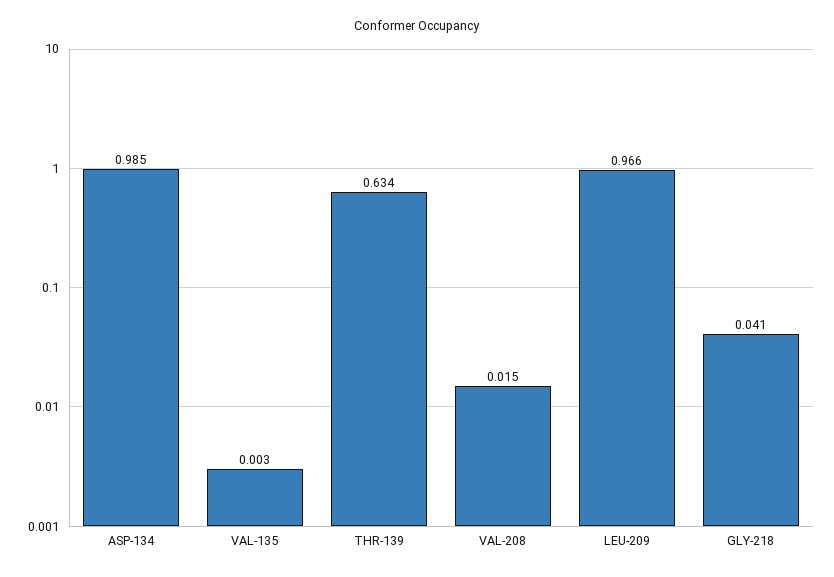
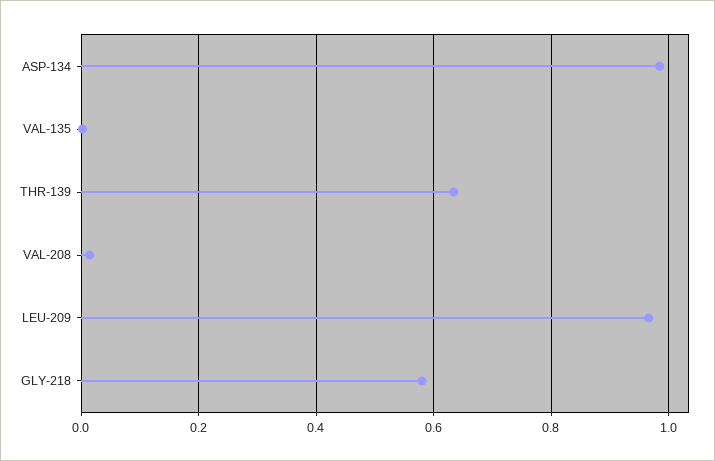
  {
    "ASP-134": 0.985,
    "VAL-135": 0.003,
    "THR-139": 0.634,
    "VAL-208": 0.015,
    "LEU-209": 0.966,
-   "GLY-218": 0.041
+   "GLY-218": 0.58
  }

